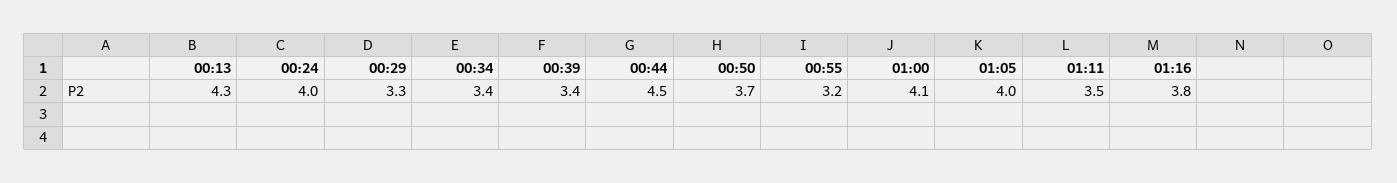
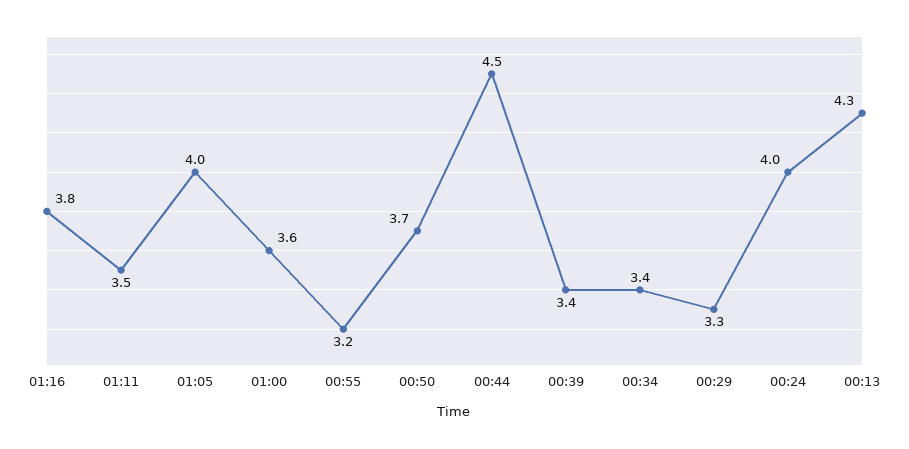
  {
    "00:13": 4.3,
    "00:24": 4,
    "00:29": 3.3,
    "00:34": 3.4,
    "00:39": 3.4,
    "00:44": 4.5,
    "00:50": 3.7,
    "00:55": 3.2,
-   "01:00": 4.1,
+   "01:00": 3.6,
    "01:05": 4,
    "01:11": 3.5,
    "01:16": 3.8
  }

